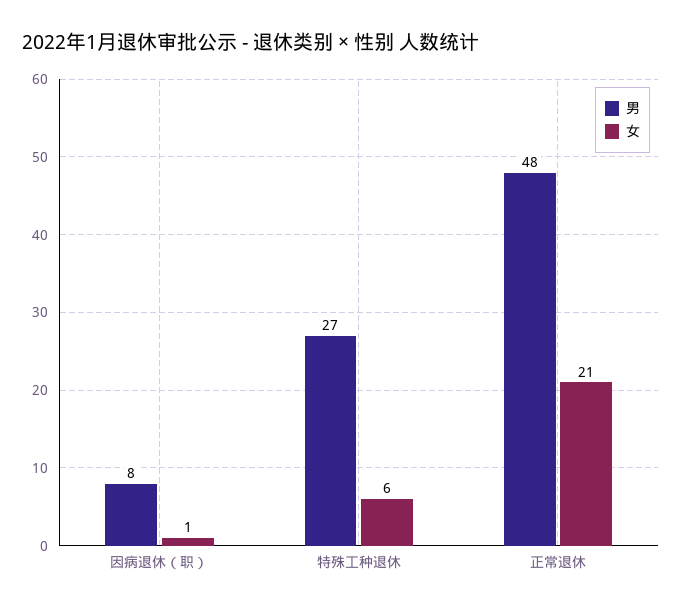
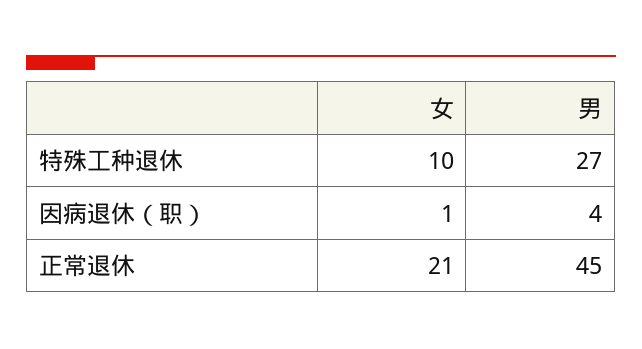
  {
    "男": {
-     "因病退休（职）": 8,
+     "因病退休（职）": 4,
      "特殊工种退休": 27,
-     "正常退休": 48
+     "正常退休": 45
    },
    "女": {
      "因病退休（职）": 1,
-     "特殊工种退休": 6,
+     "特殊工种退休": 10,
      "正常退休": 21
    }
  }

